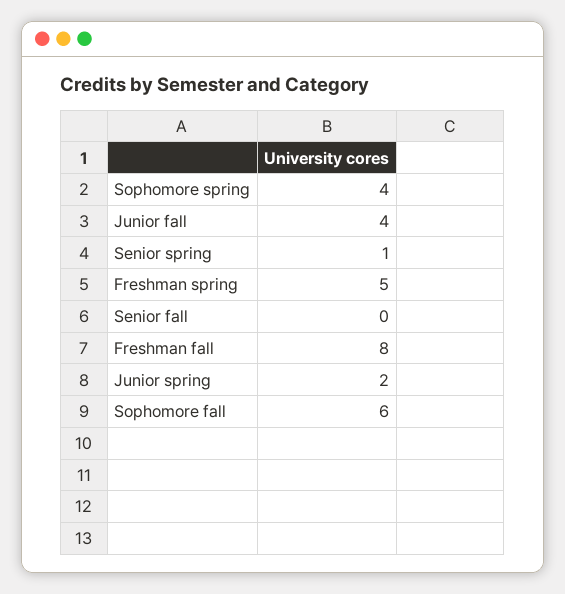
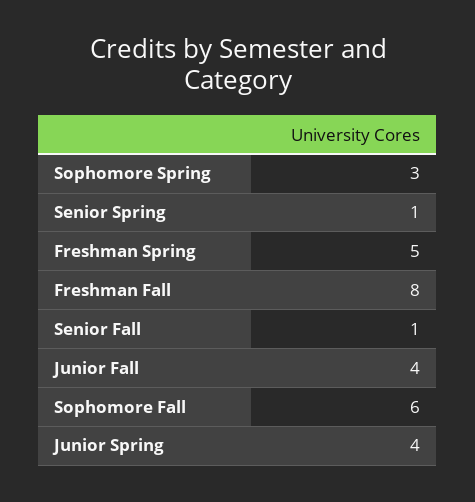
  {
-   "Sophomore spring": 4,
+   "Sophomore spring": 3,
    "Junior fall": 4,
    "Senior spring": 1,
    "Freshman spring": 5,
-   "Senior fall": 0,
+   "Senior fall": 1,
    "Freshman fall": 8,
-   "Junior spring": 2,
+   "Junior spring": 4,
    "Sophomore fall": 6
  }

